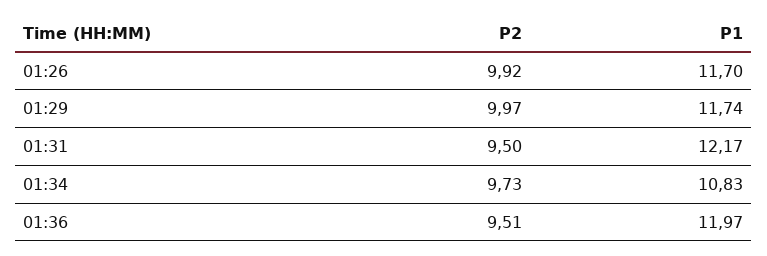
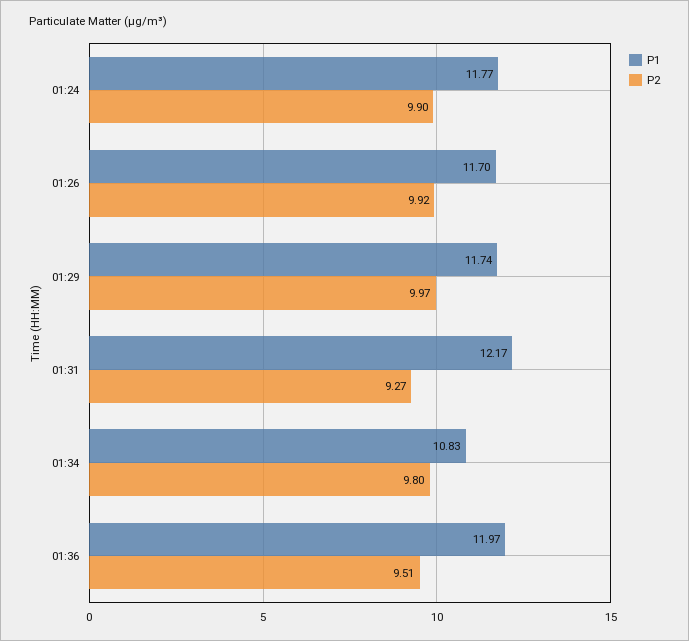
  {
    "P2": {
      "01:26": 9.92,
      "01:29": 9.97,
-     "01:31": 9.5,
+     "01:31": 9.27,
-     "01:34": 9.73,
+     "01:34": 9.8,
-     "01:36": 9.51
+     "01:36": 9.51,
+     "01:24": 9.9
    },
    "P1": {
      "01:26": 11.7,
      "01:29": 11.74,
      "01:31": 12.17,
      "01:34": 10.83,
-     "01:36": 11.97
+     "01:36": 11.97,
+     "01:24": 11.77
    }
  }

